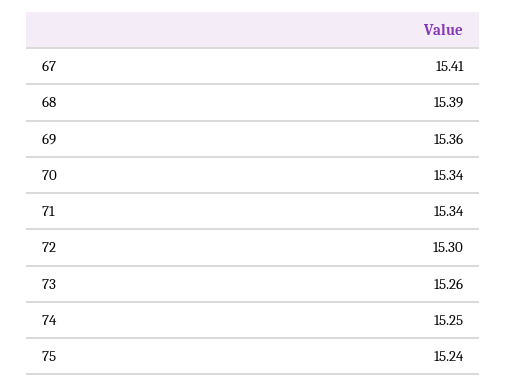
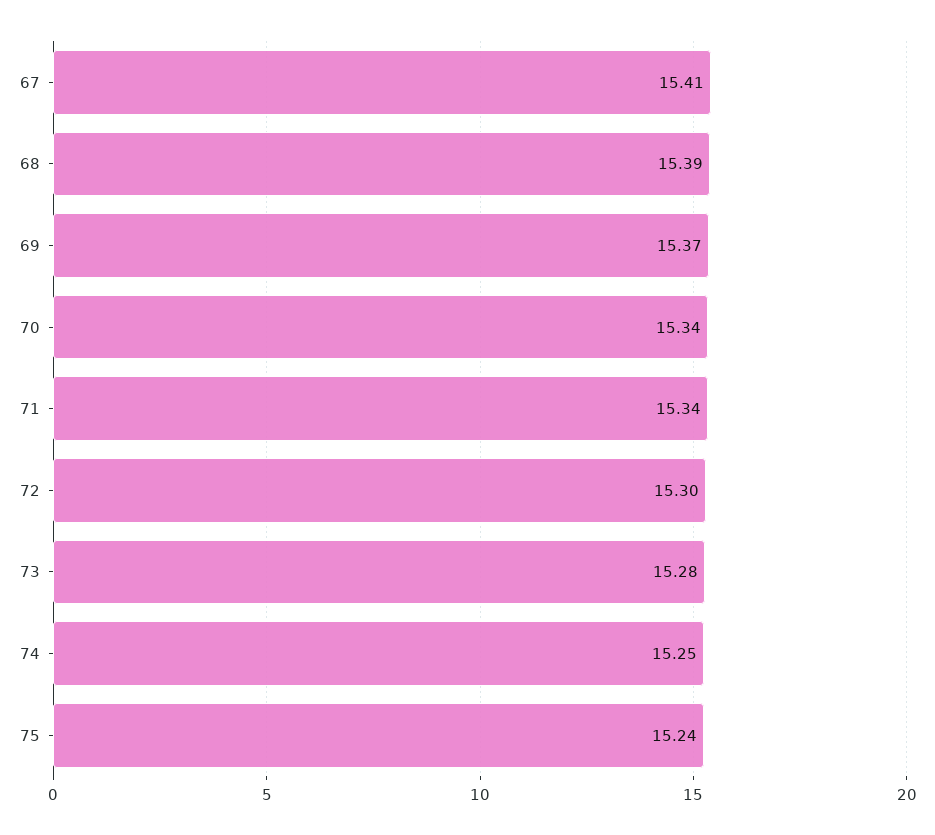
  {
    "67": 15.41,
    "68": 15.39,
-   "69": 15.36,
+   "69": 15.37,
    "70": 15.34,
    "71": 15.34,
    "72": 15.3,
-   "73": 15.26,
+   "73": 15.28,
    "74": 15.25,
    "75": 15.24
  }

